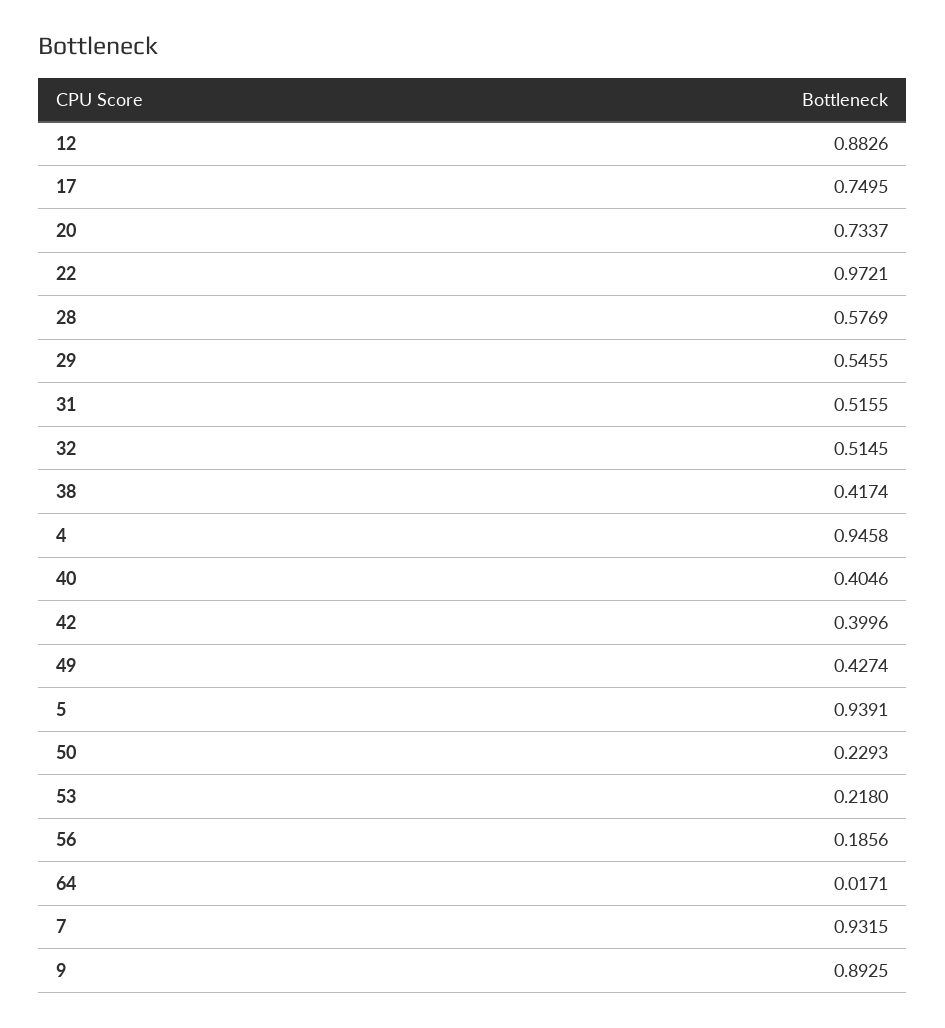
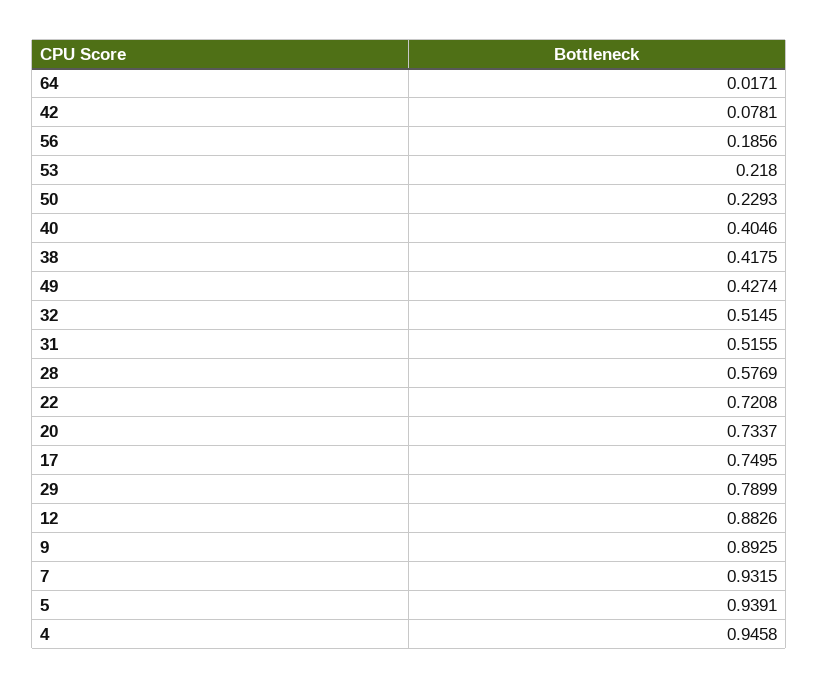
  {
    "12": 0.8826,
    "17": 0.7495,
    "20": 0.7337,
-   "22": 0.9721,
+   "22": 0.7208,
    "28": 0.5769,
-   "29": 0.5455,
+   "29": 0.7899,
    "31": 0.5155,
    "32": 0.5145,
-   "38": 0.4174,
+   "38": 0.4175,
    "4": 0.9458,
    "40": 0.4046,
-   "42": 0.3996,
+   "42": 0.0781,
    "49": 0.4274,
    "5": 0.9391,
    "50": 0.2293,
    "53": 0.218,
    "56": 0.1856,
    "64": 0.0171,
    "7": 0.9315,
    "9": 0.8925
  }

